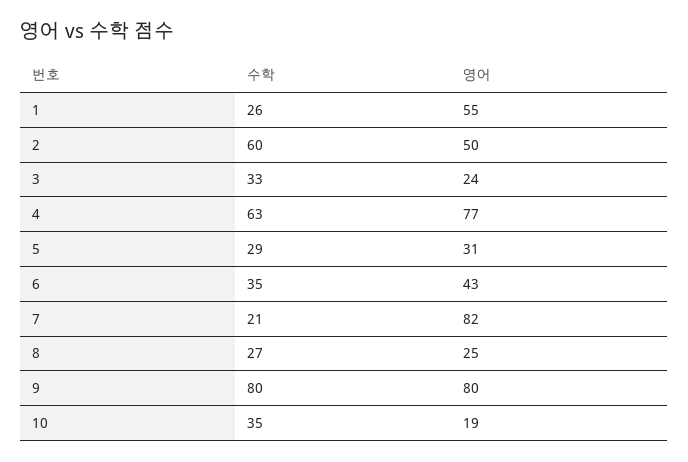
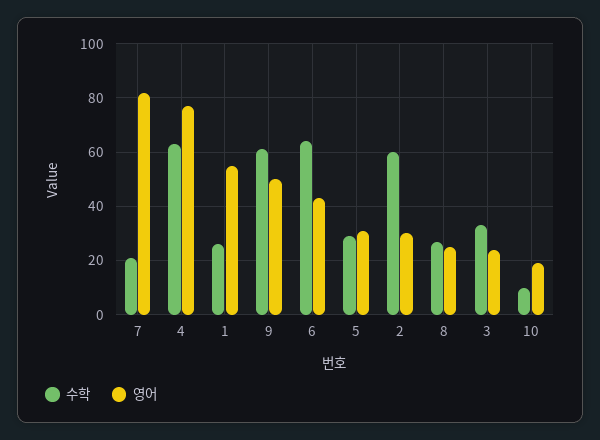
  {
    "수학": {
      "1": 26,
      "2": 60,
      "3": 33,
      "4": 63,
      "5": 29,
-     "6": 35,
+     "6": 65,
      "7": 21,
      "8": 27,
-     "9": 80,
+     "9": 60,
-     "10": 35
+     "10": 10
    },
    "영어": {
      "1": 55,
-     "2": 50,
+     "2": 30,
      "3": 24,
      "4": 77,
      "5": 31,
      "6": 43,
      "7": 82,
      "8": 25,
-     "9": 80,
+     "9": 50,
      "10": 19
    }
  }

